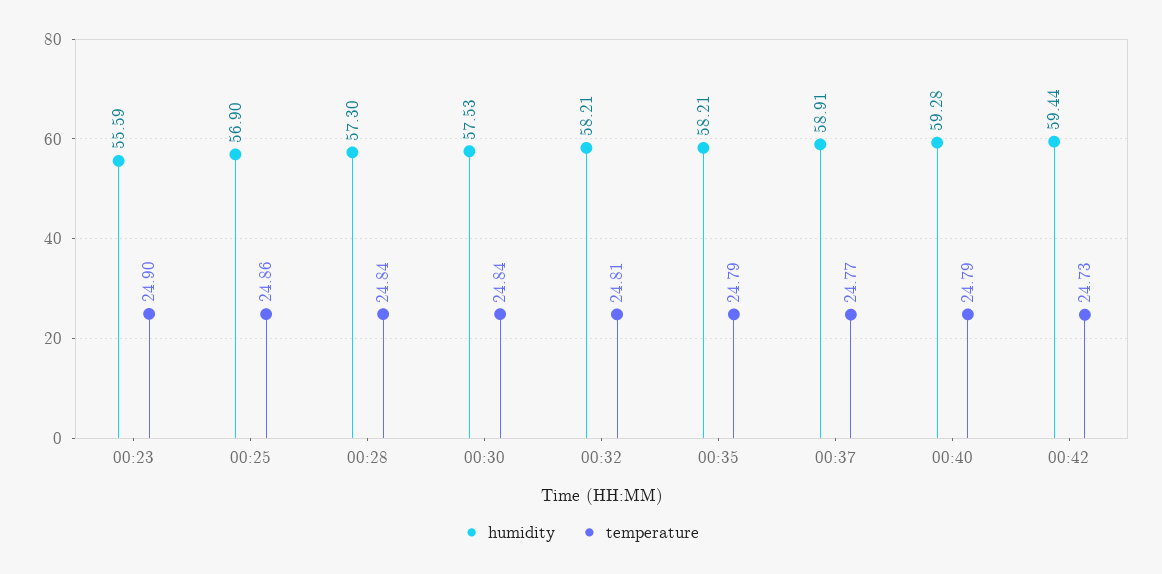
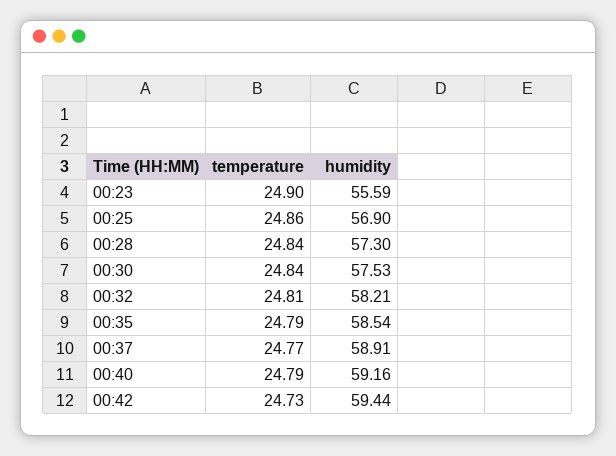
  {
    "humidity": {
      "00:23": 55.59,
      "00:25": 56.9,
      "00:28": 57.3,
      "00:30": 57.53,
      "00:32": 58.21,
-     "00:35": 58.21,
+     "00:35": 58.54,
      "00:37": 58.91,
-     "00:40": 59.28,
+     "00:40": 59.16,
      "00:42": 59.44
    },
    "temperature": {
      "00:23": 24.9,
      "00:25": 24.86,
      "00:28": 24.84,
      "00:30": 24.84,
      "00:32": 24.81,
      "00:35": 24.79,
      "00:37": 24.77,
      "00:40": 24.79,
      "00:42": 24.73
    }
  }

